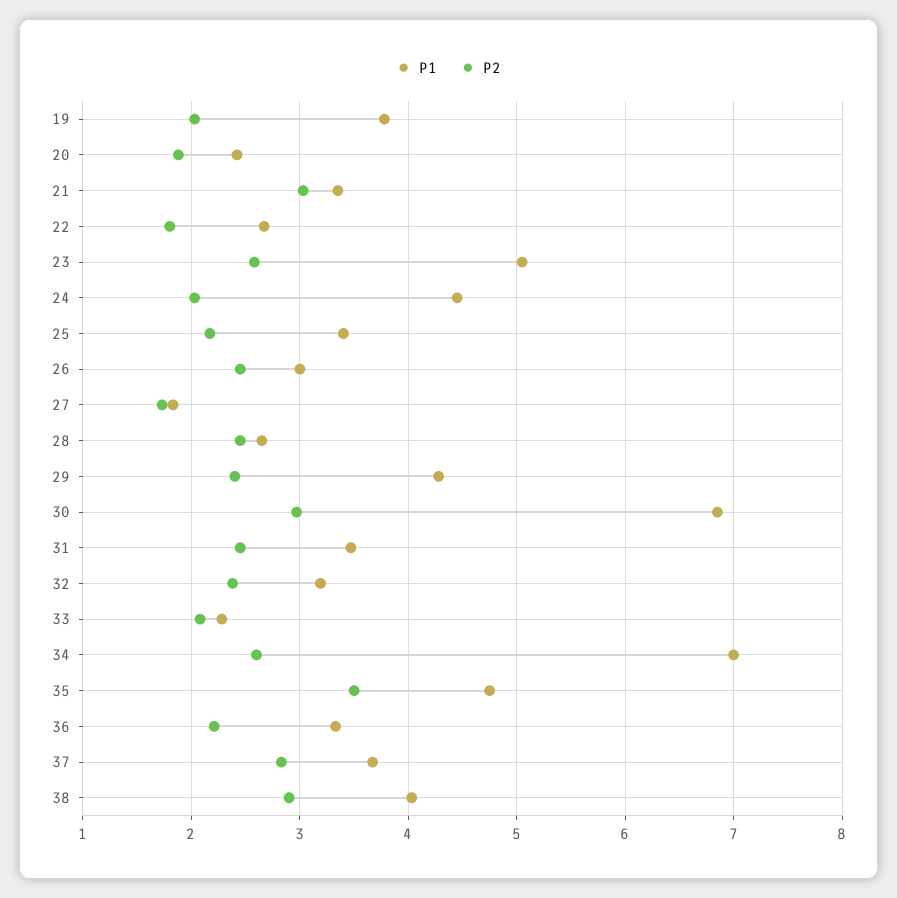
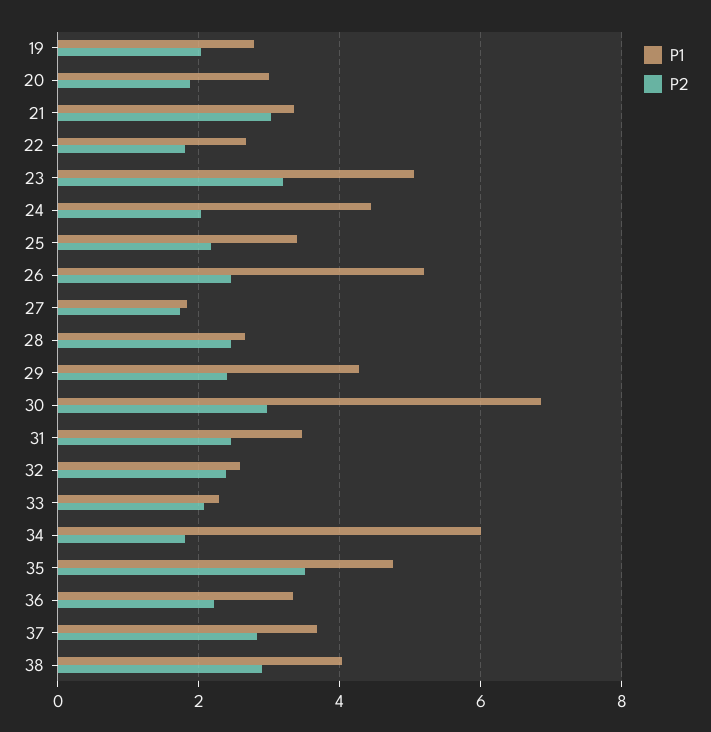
  {
    "P1": {
-     "19": 3.8,
+     "19": 2.8,
-     "20": 2.4,
+     "20": 3,
      "21": 3.4,
      "22": 2.7,
      "23": 5.1,
      "24": 4.5,
      "25": 3.4,
-     "26": 3,
+     "26": 5.2,
      "27": 1.8,
      "28": 2.7,
      "29": 4.3,
      "30": 6.9,
      "31": 3.5,
-     "32": 3.2,
+     "32": 2.6,
      "33": 2.3,
-     "34": 7,
+     "34": 6,
      "35": 4.8,
      "36": 3.3,
      "37": 3.7,
      "38": 4
    },
    "P2": {
      "19": 2,
      "20": 1.9,
      "21": 3,
      "22": 1.8,
-     "23": 2.6,
+     "23": 3.2,
      "24": 2,
      "25": 2.2,
      "26": 2.5,
      "27": 1.7,
      "28": 2.5,
      "29": 2.4,
      "30": 3,
      "31": 2.5,
      "32": 2.4,
      "33": 2.1,
-     "34": 2.6,
+     "34": 1.8,
      "35": 3.5,
      "36": 2.2,
      "37": 2.8,
      "38": 2.9
    }
  }

